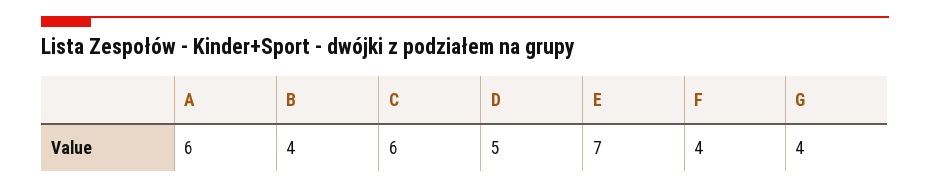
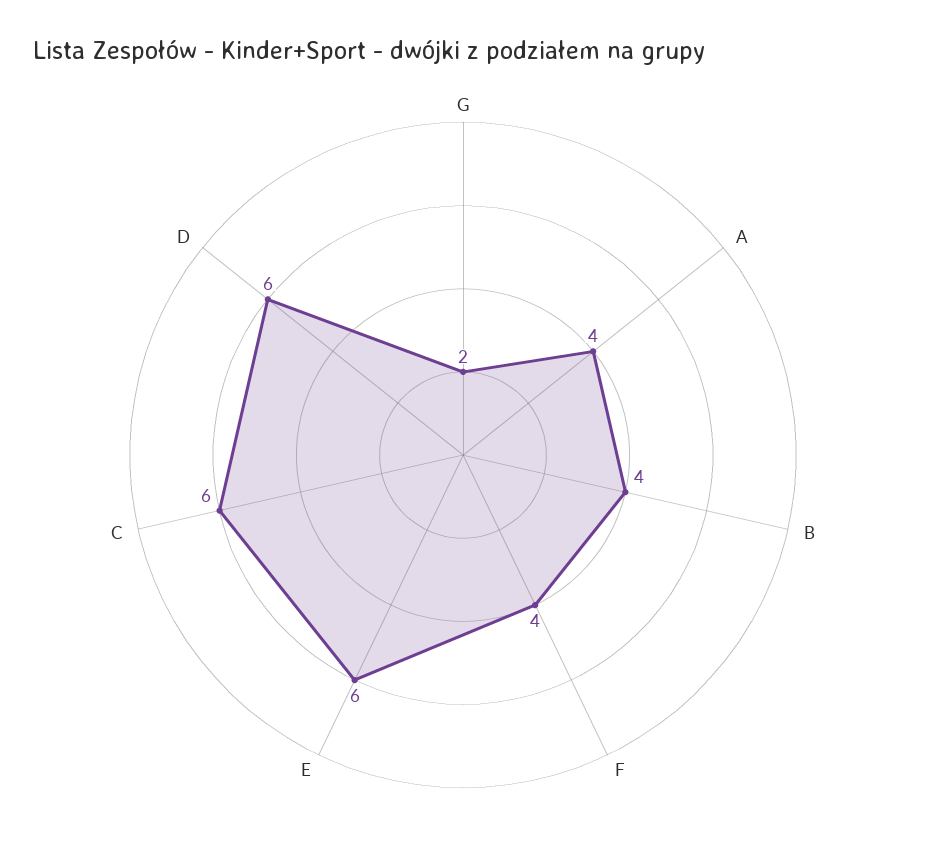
  {
-   "A": 6,
+   "A": 4,
    "B": 4,
    "C": 6,
-   "D": 5,
+   "D": 6,
-   "E": 7,
+   "E": 6,
    "F": 4,
-   "G": 4
+   "G": 2
  }

